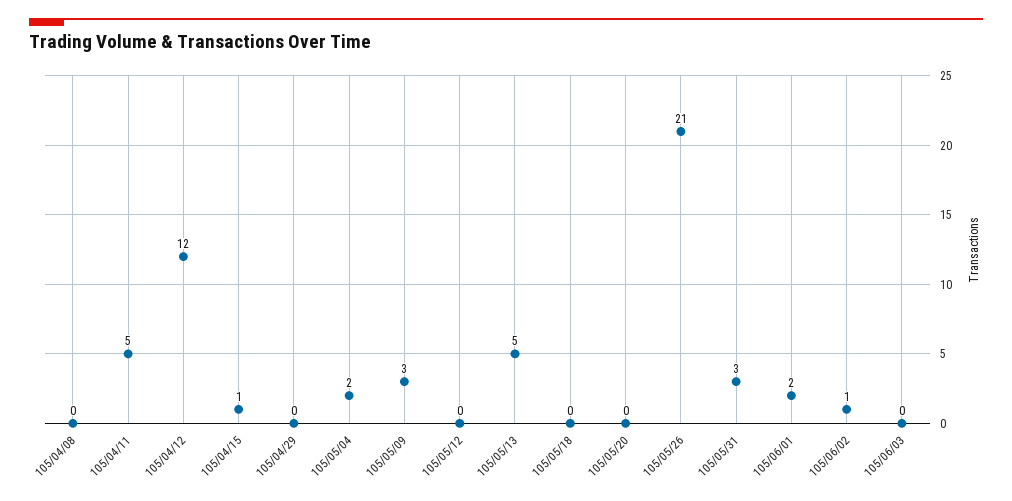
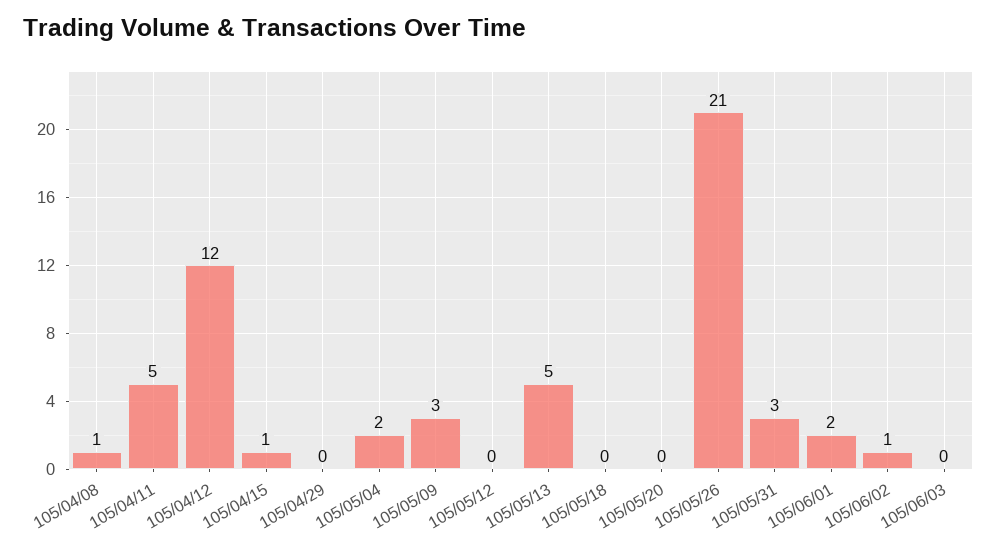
  {
-   "105/04/08": 0,
+   "105/04/08": 1,
    "105/04/11": 5,
    "105/04/12": 12,
    "105/04/15": 1,
    "105/04/29": 0,
    "105/05/04": 2,
    "105/05/09": 3,
    "105/05/12": 0,
    "105/05/13": 5,
    "105/05/18": 0,
    "105/05/20": 0,
    "105/05/26": 21,
    "105/05/31": 3,
    "105/06/01": 2,
    "105/06/02": 1,
    "105/06/03": 0
  }

